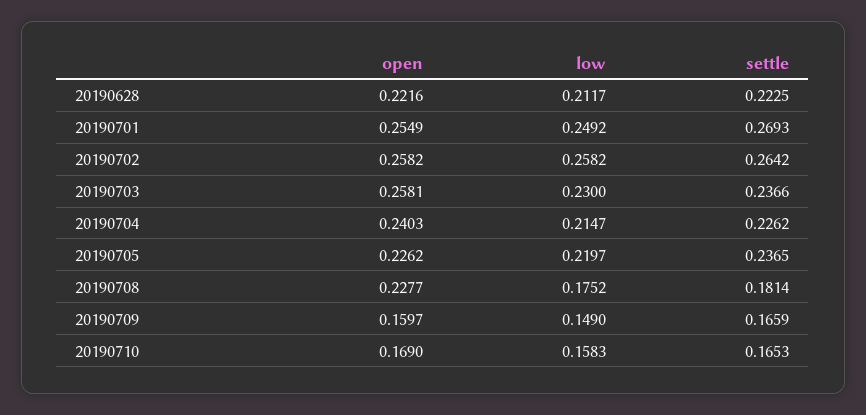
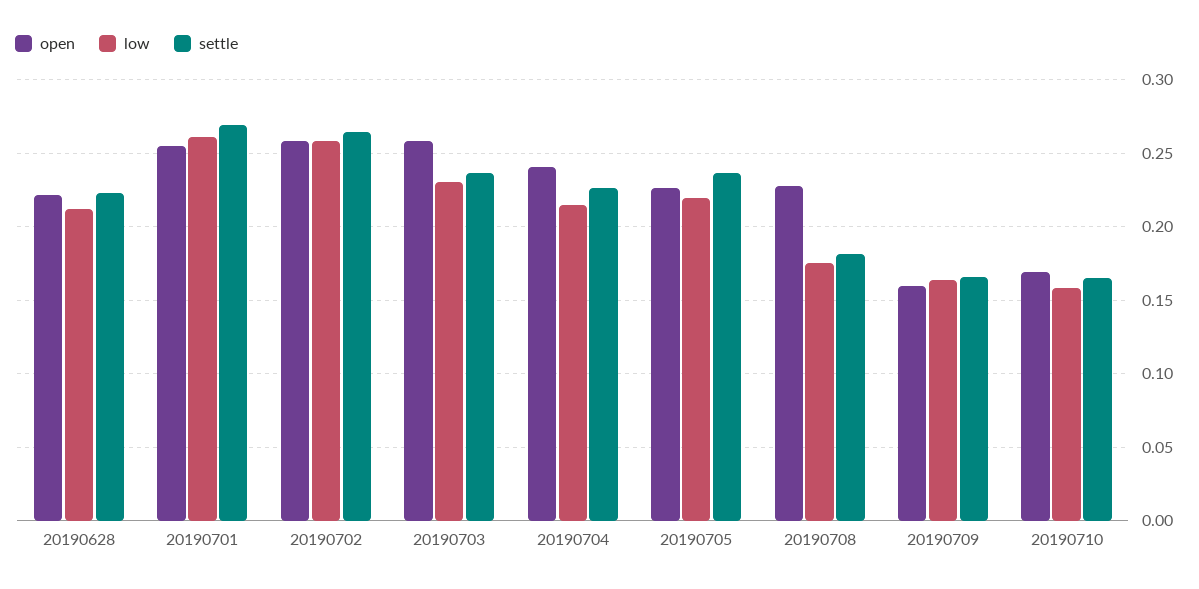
  {
    "open": {
      "20190628": 0.2216,
      "20190701": 0.2549,
      "20190702": 0.2582,
      "20190703": 0.2581,
      "20190704": 0.2403,
      "20190705": 0.2262,
      "20190708": 0.2277,
      "20190709": 0.1597,
      "20190710": 0.169
    },
    "low": {
      "20190628": 0.2117,
-     "20190701": 0.2492,
+     "20190701": 0.26,
      "20190702": 0.2582,
      "20190703": 0.23,
      "20190704": 0.2147,
      "20190705": 0.2197,
      "20190708": 0.1752,
-     "20190709": 0.149,
+     "20190709": 0.165,
      "20190710": 0.1583
    },
    "settle": {
      "20190628": 0.2225,
      "20190701": 0.2693,
      "20190702": 0.2642,
      "20190703": 0.2366,
      "20190704": 0.2262,
      "20190705": 0.2365,
      "20190708": 0.1814,
      "20190709": 0.1659,
      "20190710": 0.1653
    }
  }

